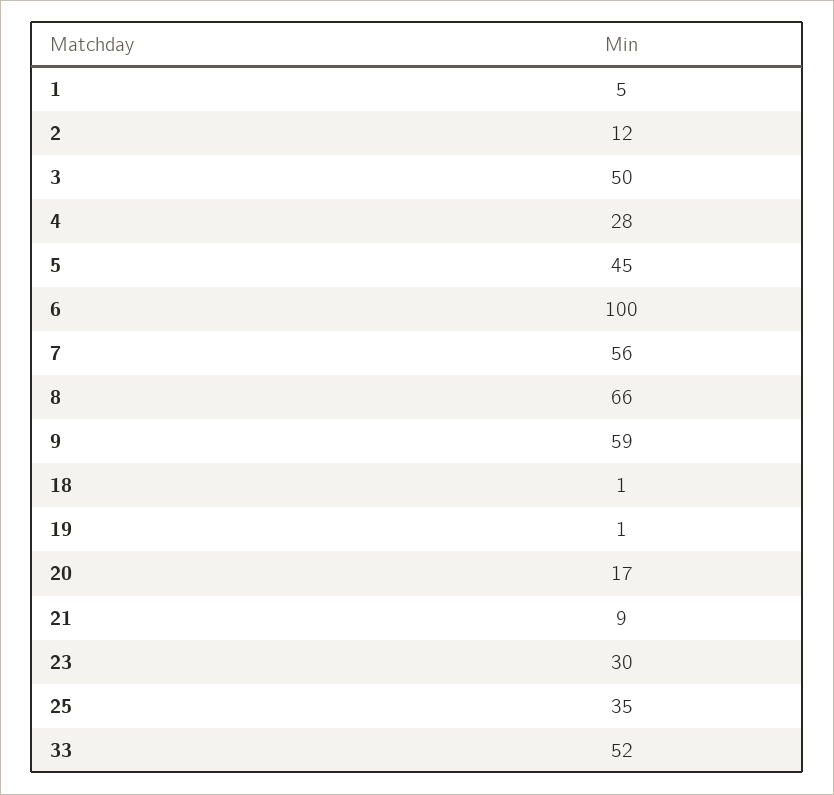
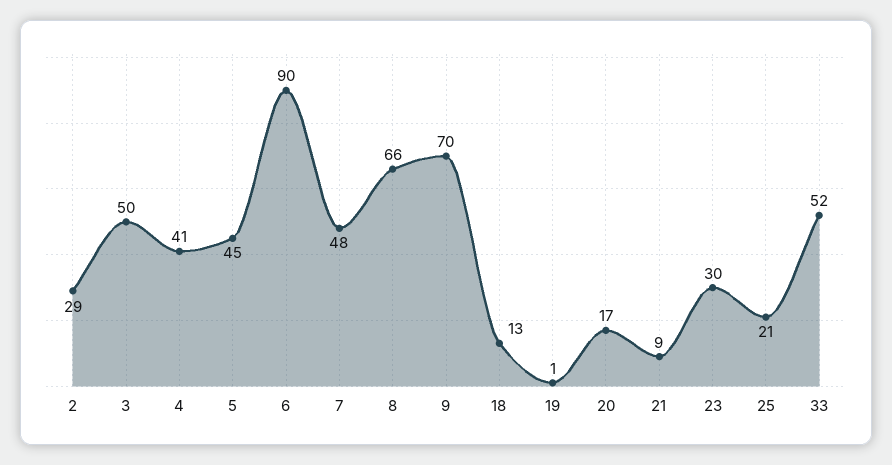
  {
-   "1": 5,
-   "2": 12,
+   "2": 29,
    "3": 50,
-   "4": 28,
+   "4": 41,
    "5": 45,
-   "6": 100,
+   "6": 90,
-   "7": 56,
+   "7": 48,
    "8": 66,
-   "9": 59,
+   "9": 70,
-   "18": 1,
+   "18": 13,
    "19": 1,
    "20": 17,
    "21": 9,
    "23": 30,
-   "25": 35,
+   "25": 21,
    "33": 52
  }

